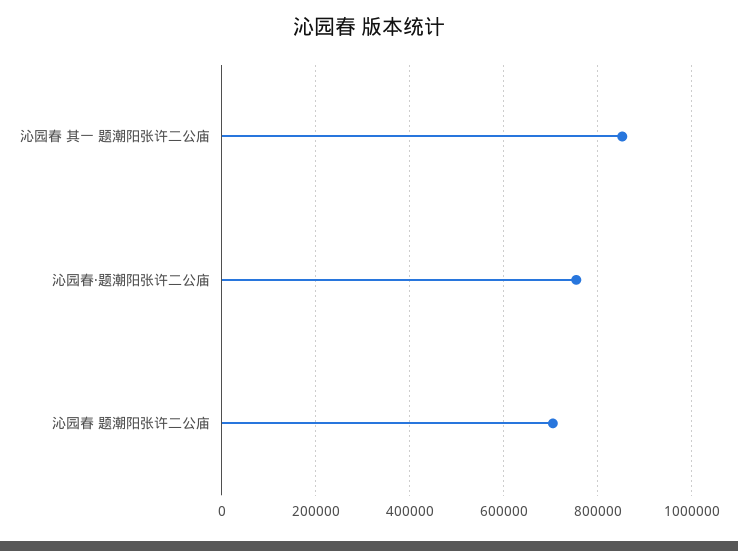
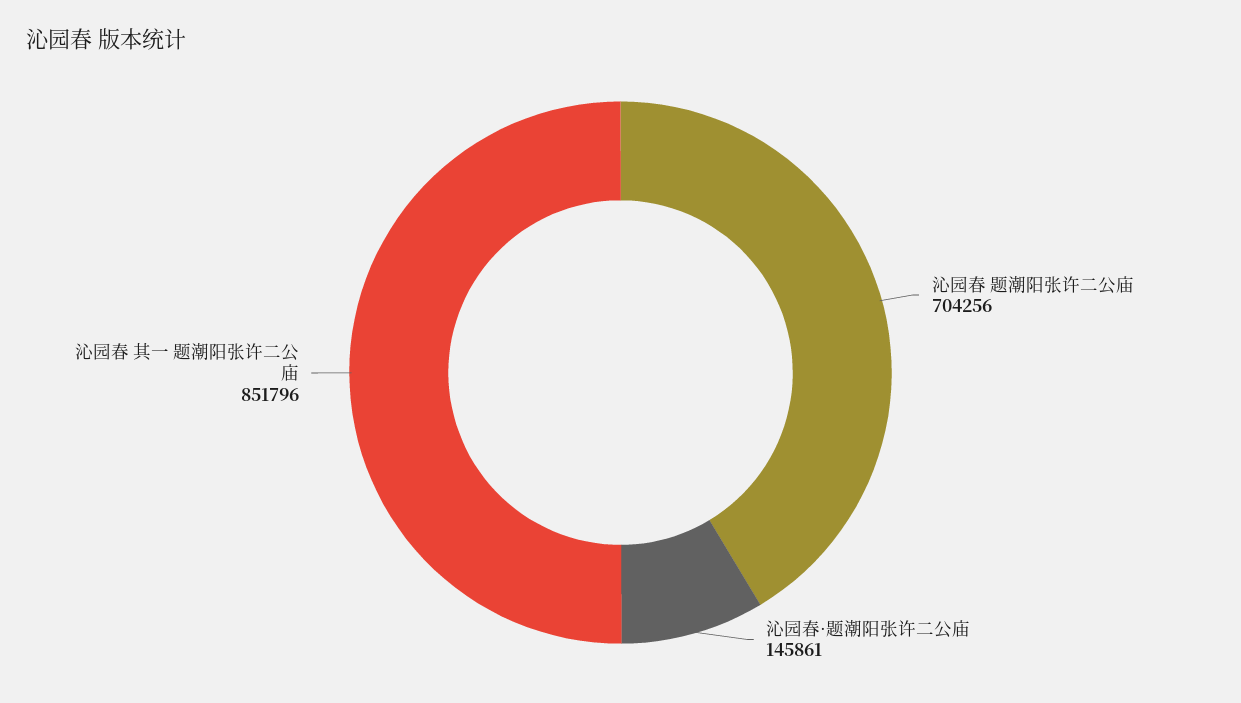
  {
    "沁园春 其一 题潮阳张许二公庙": 851796,
-   "沁园春·题潮阳张许二公庙": 760000,
+   "沁园春·题潮阳张许二公庙": 145861,
    "沁园春 题潮阳张许二公庙": 704256
  }

